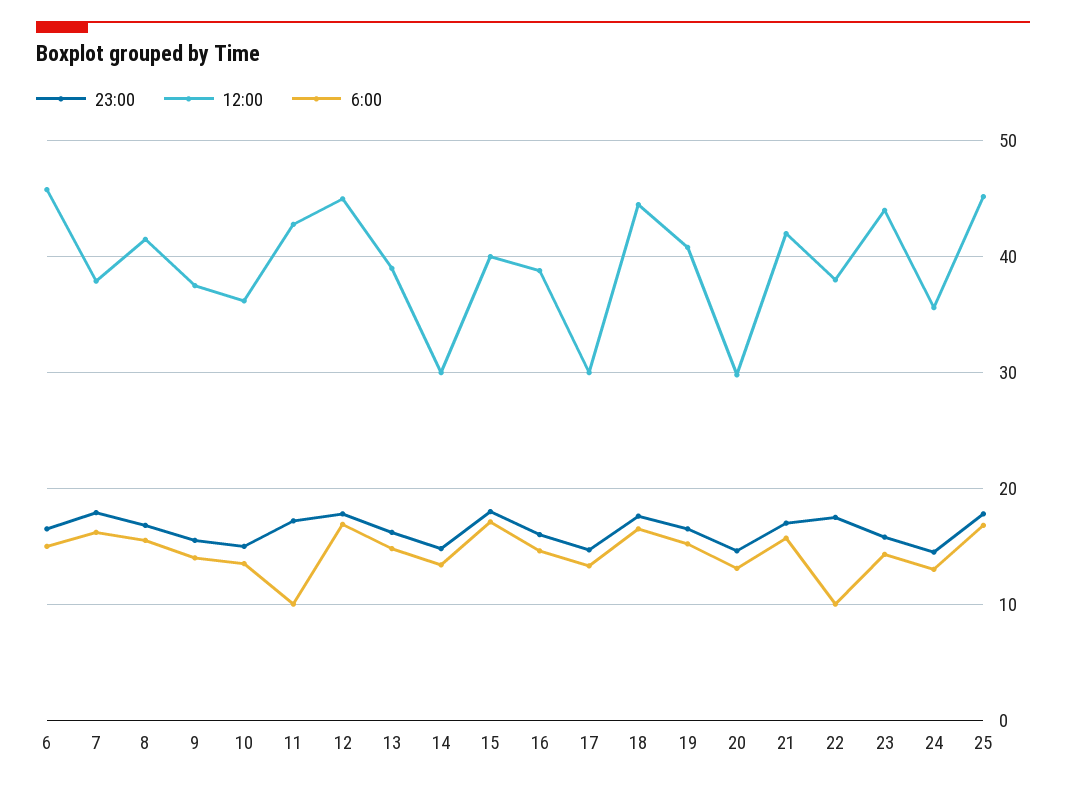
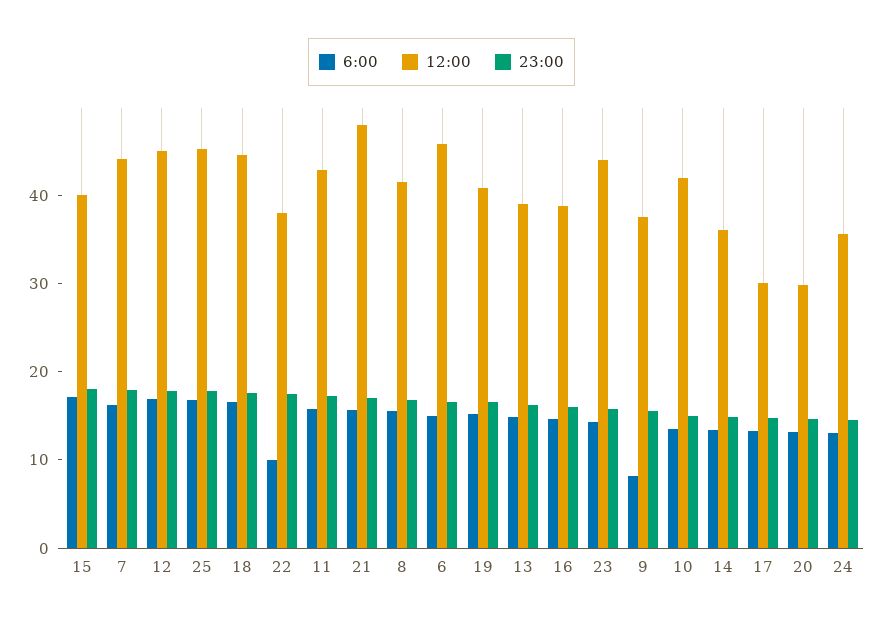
  {
    "23:00": {
      "6": 17,
      "7": 18,
      "8": 17,
      "9": 16,
      "10": 15,
      "11": 17,
      "12": 18,
      "13": 16,
      "14": 15,
      "15": 18,
      "16": 16,
      "17": 15,
      "18": 18,
      "19": 17,
      "20": 15,
      "21": 17,
      "22": 18,
      "23": 16,
      "24": 15,
      "25": 18
    },
    "12:00": {
      "6": 46,
-     "7": 38,
+     "7": 44,
      "8": 42,
      "9": 38,
-     "10": 36,
+     "10": 42,
      "11": 43,
      "12": 45,
      "13": 39,
-     "14": 30,
+     "14": 36,
      "15": 40,
      "16": 39,
      "17": 30,
      "18": 45,
      "19": 41,
      "20": 30,
-     "21": 42,
+     "21": 48,
      "22": 38,
      "23": 44,
      "24": 36,
      "25": 45
    },
    "6:00": {
      "6": 15,
      "7": 16,
      "8": 16,
-     "9": 14,
+     "9": 8,
      "10": 14,
-     "11": 10,
+     "11": 16,
      "12": 17,
      "13": 15,
      "14": 13,
      "15": 17,
      "16": 15,
      "17": 13,
      "18": 17,
      "19": 15,
      "20": 13,
      "21": 16,
      "22": 10,
      "23": 14,
      "24": 13,
      "25": 17
    }
  }

